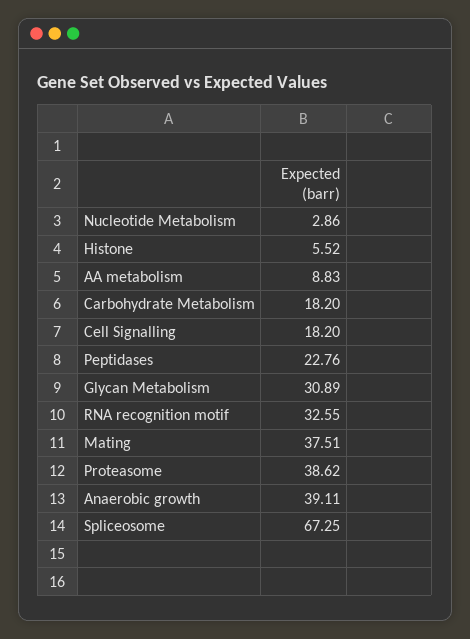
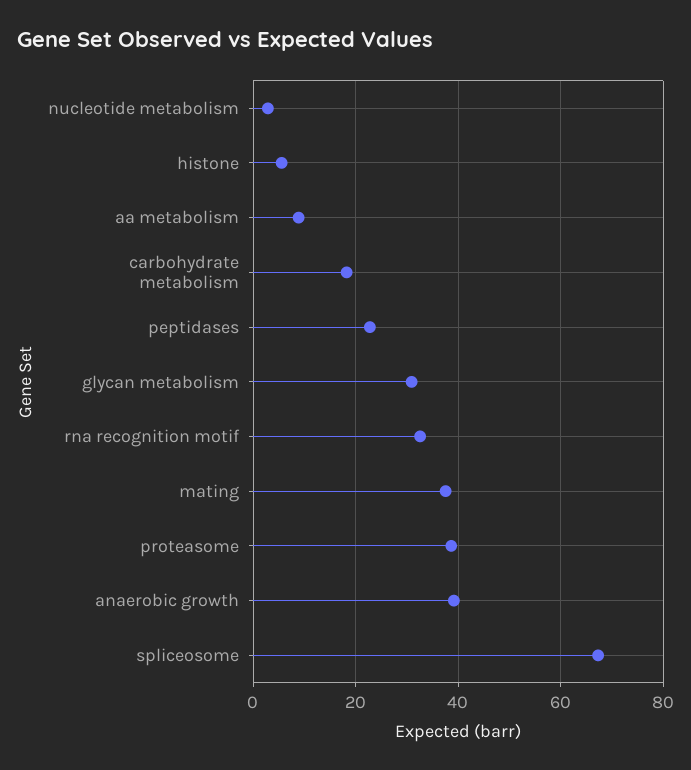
  {
    "Nucleotide Metabolism": 2.86,
    "Histone": 5.52,
    "AA metabolism": 8.83,
    "Carbohydrate Metabolism": 18.2,
-   "Cell Signalling": 18.2,
    "Peptidases": 22.76,
    "Glycan Metabolism": 30.89,
    "RNA recognition motif": 32.55,
    "Mating": 37.51,
    "Proteasome": 38.62,
    "Anaerobic growth": 39.11,
    "Spliceosome": 67.25
  }

